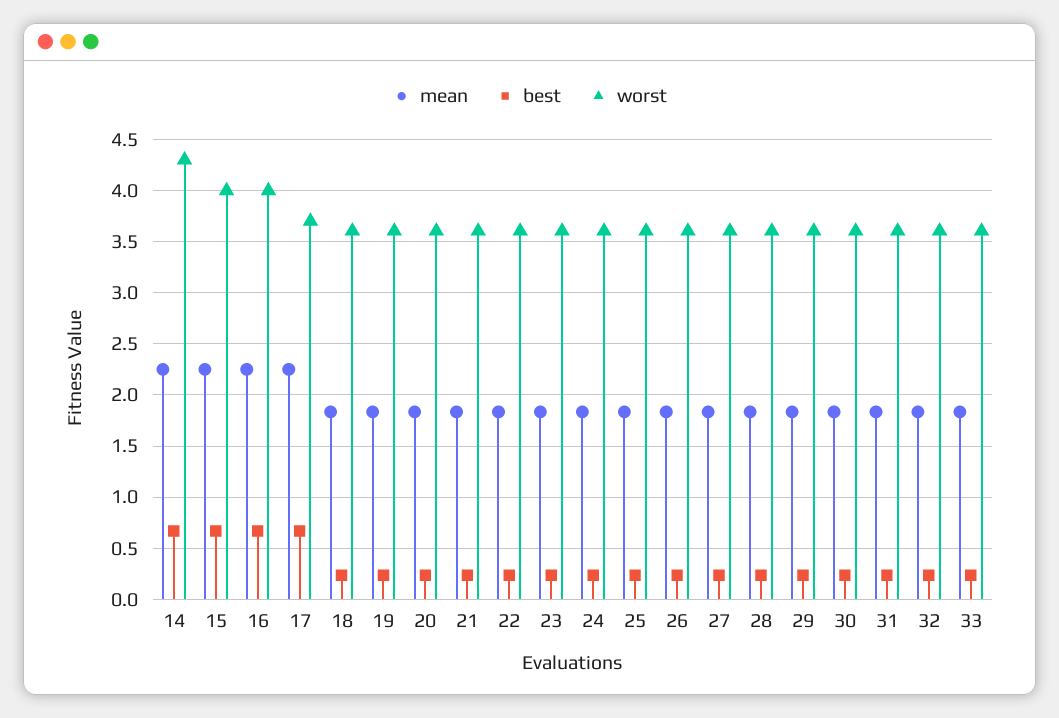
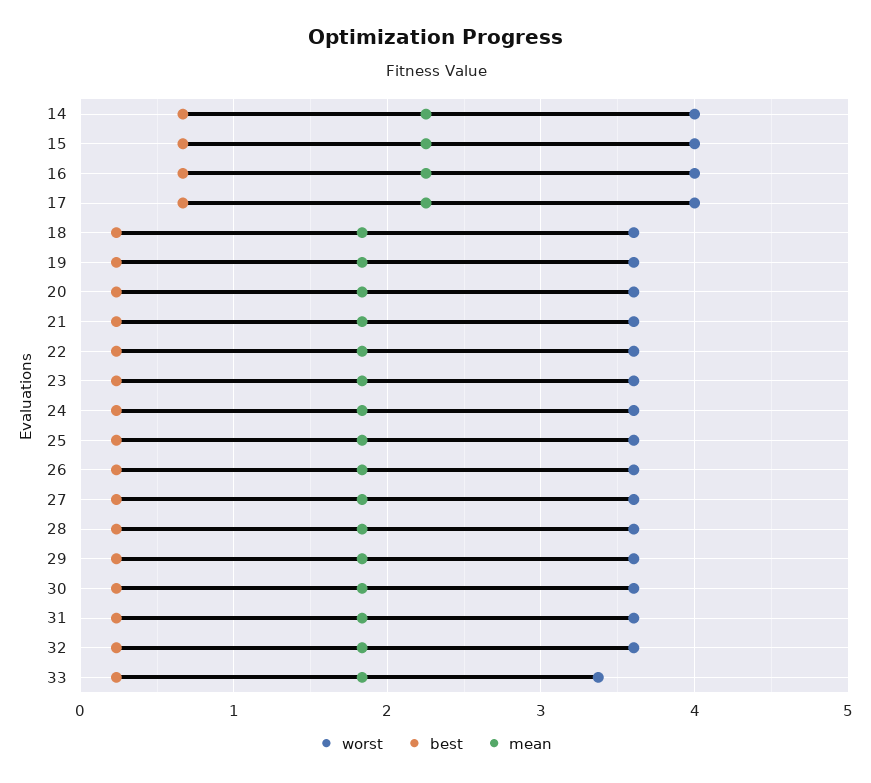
  {
    "mean": {
      "14": 2.3,
      "15": 2.3,
      "16": 2.3,
      "17": 2.3,
      "18": 1.8,
      "19": 1.8,
      "20": 1.8,
      "21": 1.8,
      "22": 1.8,
      "23": 1.8,
      "24": 1.8,
      "25": 1.8,
      "26": 1.8,
      "27": 1.8,
      "28": 1.8,
      "29": 1.8,
      "30": 1.8,
      "31": 1.8,
      "32": 1.8,
      "33": 1.8
    },
    "best": {
      "14": 0.7,
      "15": 0.7,
      "16": 0.7,
      "17": 0.7,
      "18": 0.2,
      "19": 0.2,
      "20": 0.2,
      "21": 0.2,
      "22": 0.2,
      "23": 0.2,
      "24": 0.2,
      "25": 0.2,
      "26": 0.2,
      "27": 0.2,
      "28": 0.2,
      "29": 0.2,
      "30": 0.2,
      "31": 0.2,
      "32": 0.2,
      "33": 0.2
    },
    "worst": {
-     "14": 4.3,
+     "14": 4,
      "15": 4,
      "16": 4,
-     "17": 3.7,
+     "17": 4,
      "18": 3.6,
      "19": 3.6,
      "20": 3.6,
      "21": 3.6,
      "22": 3.6,
      "23": 3.6,
      "24": 3.6,
      "25": 3.6,
      "26": 3.6,
      "27": 3.6,
      "28": 3.6,
      "29": 3.6,
      "30": 3.6,
      "31": 3.6,
      "32": 3.6,
-     "33": 3.6
+     "33": 3.4
    }
  }

